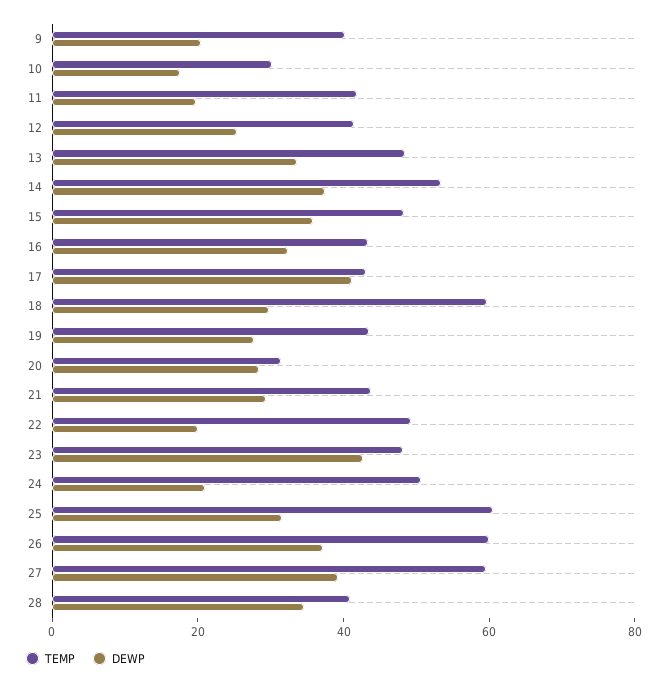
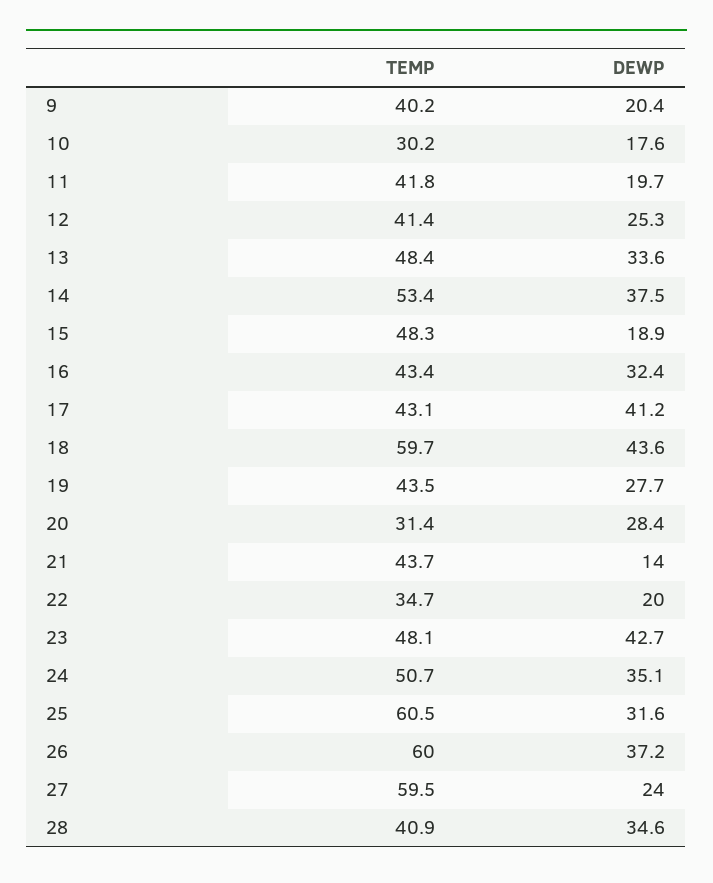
  {
    "TEMP": {
      "9": 40.2,
      "10": 30.2,
      "11": 41.8,
      "12": 41.4,
      "13": 48.4,
      "14": 53.4,
      "15": 48.3,
      "16": 43.4,
      "17": 43.1,
      "18": 59.7,
      "19": 43.5,
      "20": 31.4,
      "21": 43.7,
-     "22": 50,
+     "22": 34.7,
      "23": 48.1,
      "24": 50.7,
      "25": 60.5,
      "26": 60,
      "27": 59.5,
      "28": 40.9
    },
    "DEWP": {
      "9": 20.4,
      "10": 17.6,
      "11": 19.7,
      "12": 25.3,
      "13": 33.6,
      "14": 37.5,
-     "15": 35,
+     "15": 18.9,
      "16": 32.4,
      "17": 41.2,
-     "18": 30,
+     "18": 43.6,
      "19": 27.7,
      "20": 28.4,
-     "21": 30,
+     "21": 14,
      "22": 20,
      "23": 42.7,
-     "24": 20,
+     "24": 35.1,
      "25": 31.6,
      "26": 37.2,
-     "27": 40,
+     "27": 24,
      "28": 34.6
    }
  }

